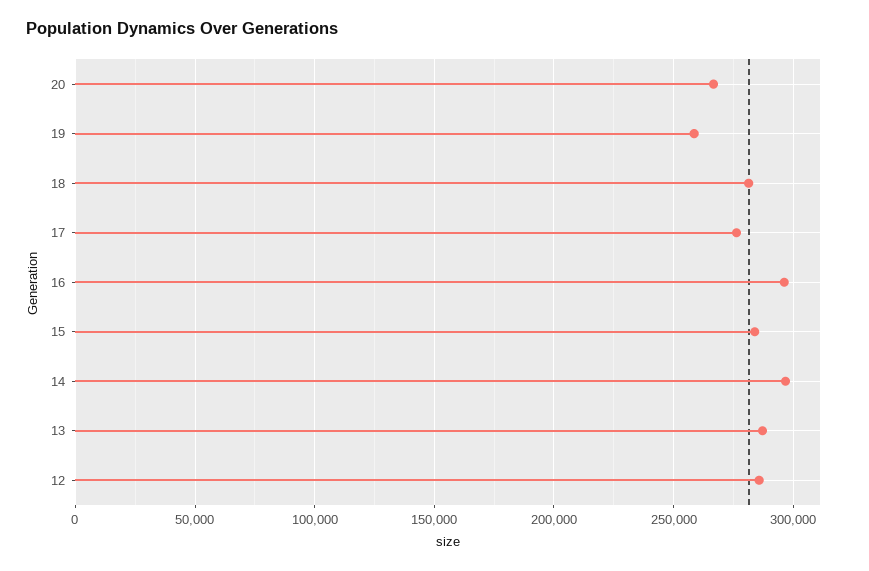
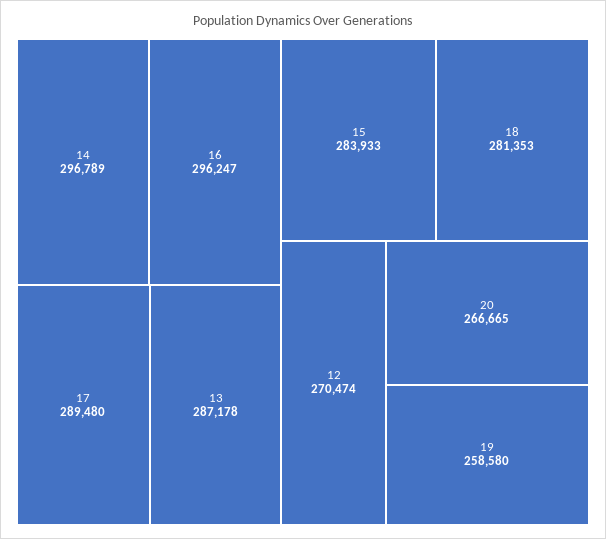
  {
    "20": 266665,
    "19": 258580,
    "18": 281353,
-   "17": 275000,
+   "17": 289480,
    "16": 296247,
    "15": 283933,
    "14": 296789,
    "13": 287178,
-   "12": 285000
+   "12": 270474
  }

